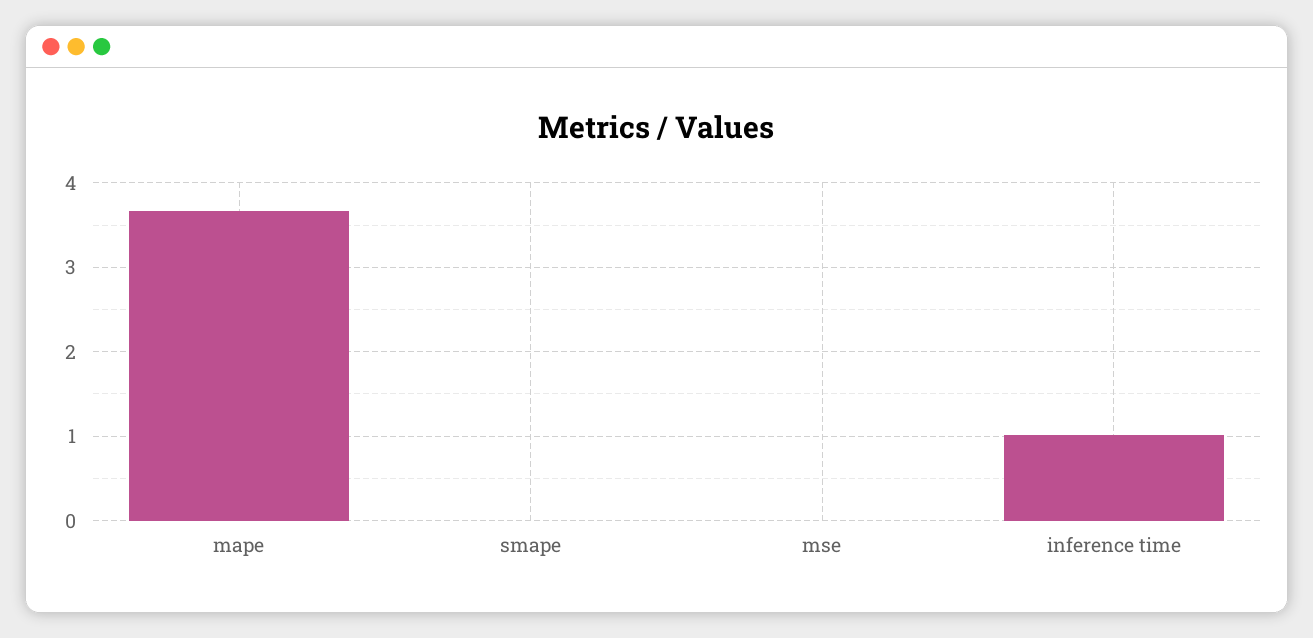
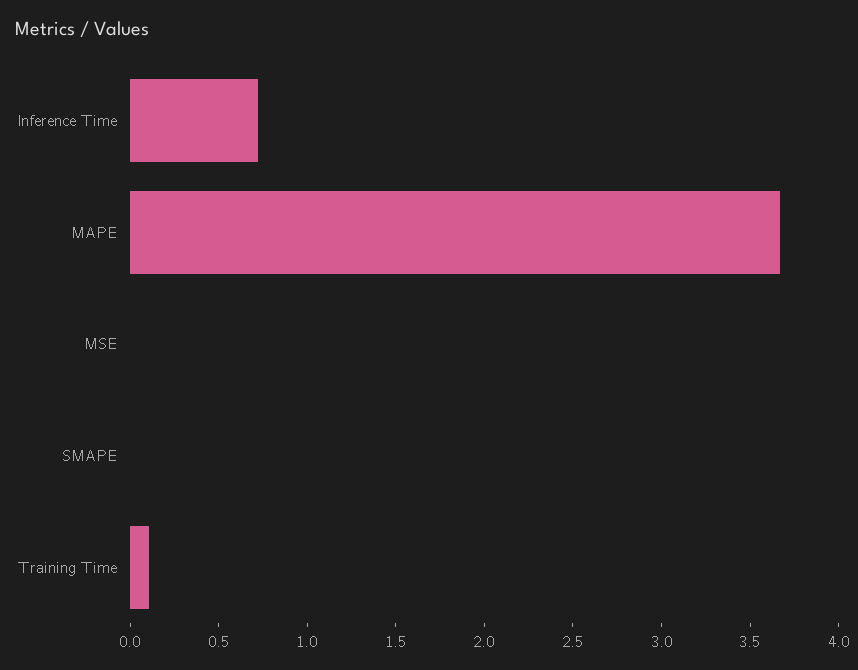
  {
    "mape": 3.7,
    "smape": 0,
    "mse": 0,
-   "inference time": 1
+   "inference time": 0.7,
+   "Training Time": 0.1
  }

